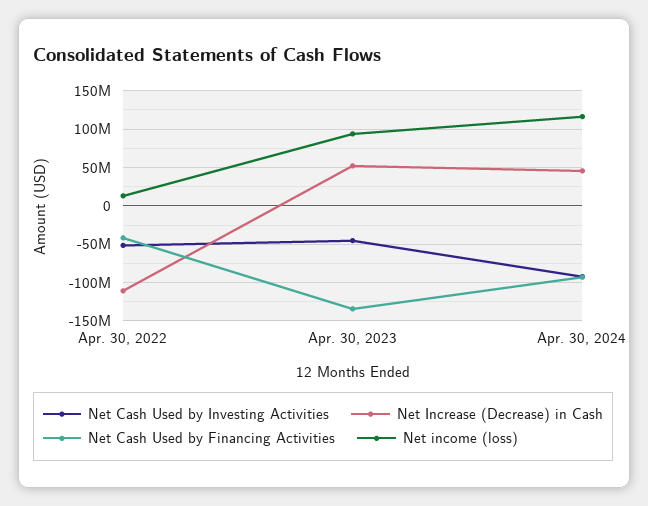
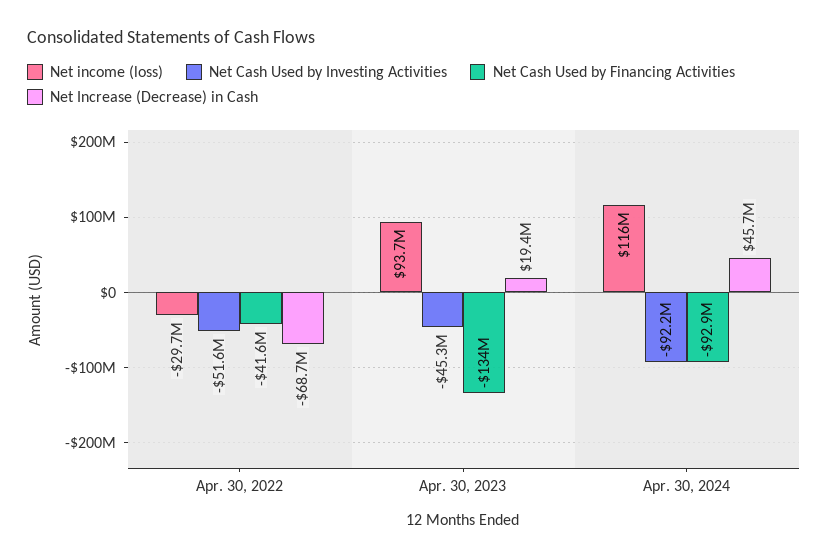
  {
    "Net Cash Used by Investing Activities": {
      "Apr. 30, 2022": -51600000,
      "Apr. 30, 2023": -45300000,
      "Apr. 30, 2024": -92200000
    },
    "Net Increase (Decrease) in Cash": {
-     "Apr. 30, 2022": -110000000,
+     "Apr. 30, 2022": -68700000,
-     "Apr. 30, 2023": 50000000,
+     "Apr. 30, 2023": 19400000,
      "Apr. 30, 2024": 45700000
    },
    "Net Cash Used by Financing Activities": {
      "Apr. 30, 2022": -41600000,
      "Apr. 30, 2023": -134000000,
      "Apr. 30, 2024": -92900000
    },
    "Net income (loss)": {
-     "Apr. 30, 2022": 10000000,
+     "Apr. 30, 2022": -29700000,
      "Apr. 30, 2023": 93700000,
      "Apr. 30, 2024": 116000000
    }
  }

